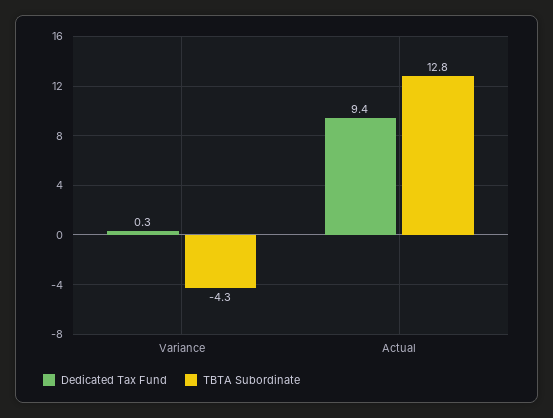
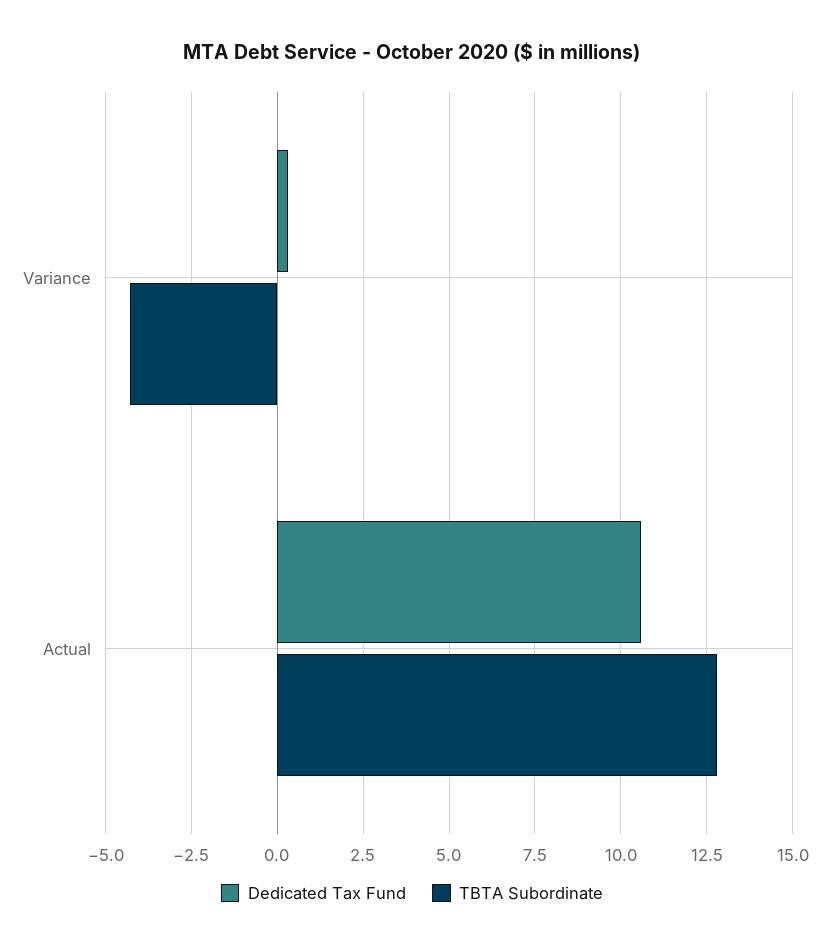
  {
    "Dedicated Tax Fund": {
      "Variance": 0.3,
-     "Actual": 9.4
+     "Actual": 10.5
    },
    "TBTA Subordinate": {
      "Variance": -4.3,
      "Actual": 12.8
    }
  }

